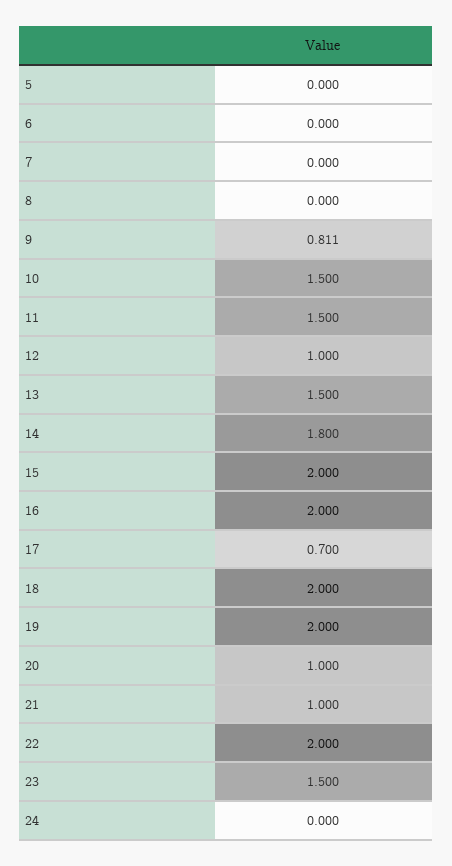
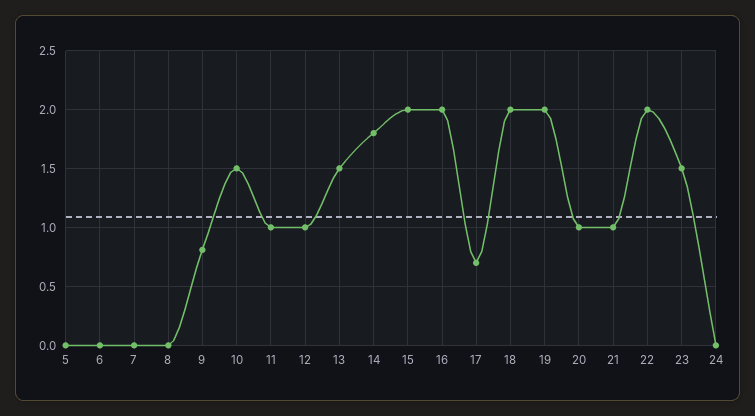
  {
    "5": 0,
    "6": 0,
    "7": 0,
    "8": 0,
    "9": 0.811,
    "10": 1.5,
-   "11": 1.5,
+   "11": 1,
    "12": 1,
    "13": 1.5,
    "14": 1.8,
    "15": 2,
    "16": 2,
    "17": 0.7,
    "18": 2,
    "19": 2,
    "20": 1,
    "21": 1,
    "22": 2,
    "23": 1.5,
    "24": 0
  }

